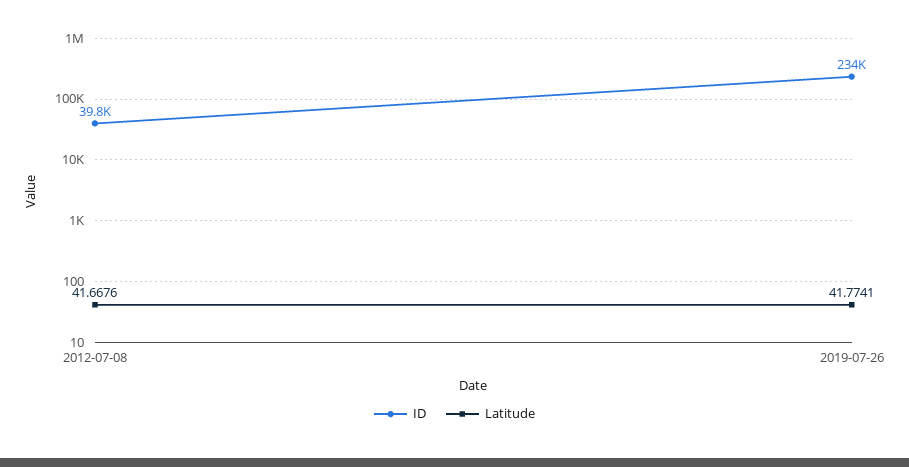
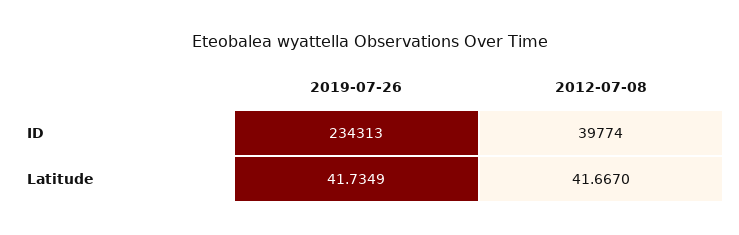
  {
    "ID": {
      "2012-07-08": 39774,
      "2019-07-26": 234313
    },
    "Latitude": {
-     "2012-07-08": 41.6676,
+     "2012-07-08": 41.667,
-     "2019-07-26": 41.7741
+     "2019-07-26": 41.7349
    }
  }

